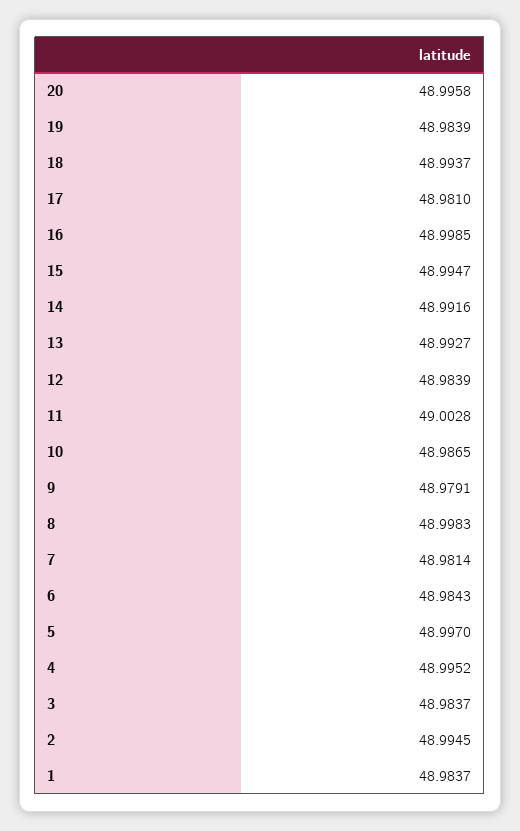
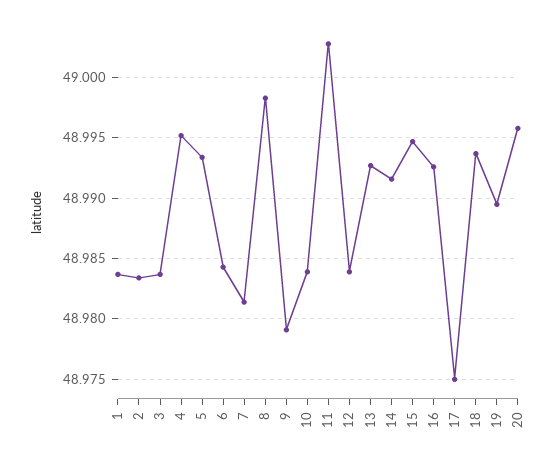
  {
    "20": 48.9958,
-   "19": 48.9839,
+   "19": 48.9895,
    "18": 48.9937,
-   "17": 48.981,
+   "17": 48.975,
-   "16": 48.9985,
+   "16": 48.9925,
    "15": 48.9947,
    "14": 48.9916,
    "13": 48.9927,
    "12": 48.9839,
    "11": 49.0028,
-   "10": 48.9865,
+   "10": 48.984,
    "9": 48.9791,
    "8": 48.9983,
    "7": 48.9814,
    "6": 48.9843,
-   "5": 48.997,
+   "5": 48.9935,
    "4": 48.9952,
    "3": 48.9837,
-   "2": 48.9945,
+   "2": 48.9835,
    "1": 48.9837
  }

